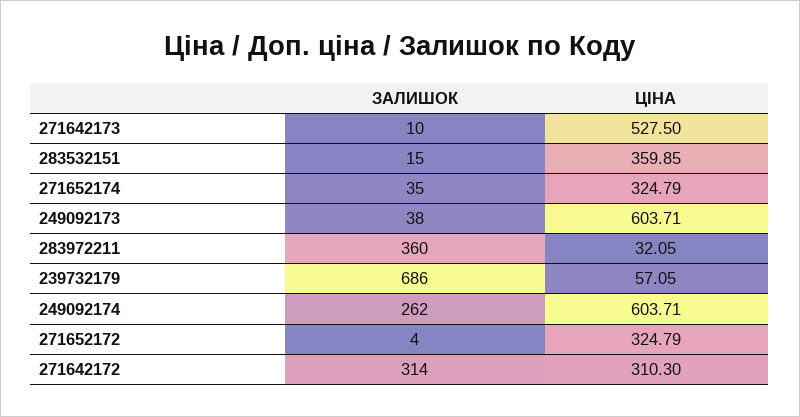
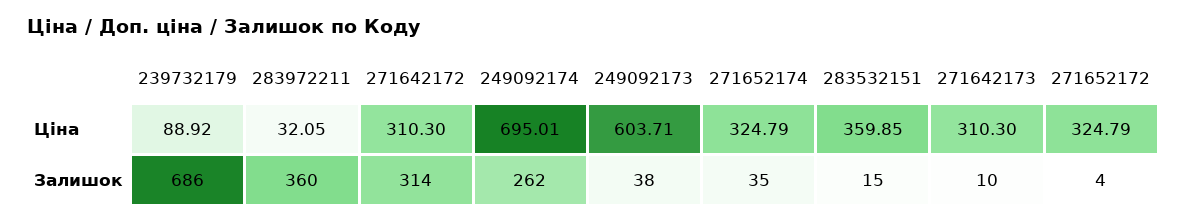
  {
    "ЗАЛИШОК": {
      "271642173": 10,
      "283532151": 15,
      "271652174": 35,
      "249092173": 38,
      "283972211": 360,
      "239732179": 686,
      "249092174": 262,
      "271652172": 4,
      "271642172": 314
    },
    "ЦІНА": {
-     "271642173": 527.5,
+     "271642173": 310.3,
      "283532151": 359.85,
      "271652174": 324.79,
      "249092173": 603.71,
      "283972211": 32.05,
-     "239732179": 57.05,
+     "239732179": 88.92,
-     "249092174": 603.71,
+     "249092174": 695.01,
      "271652172": 324.79,
      "271642172": 310.3
    }
  }

